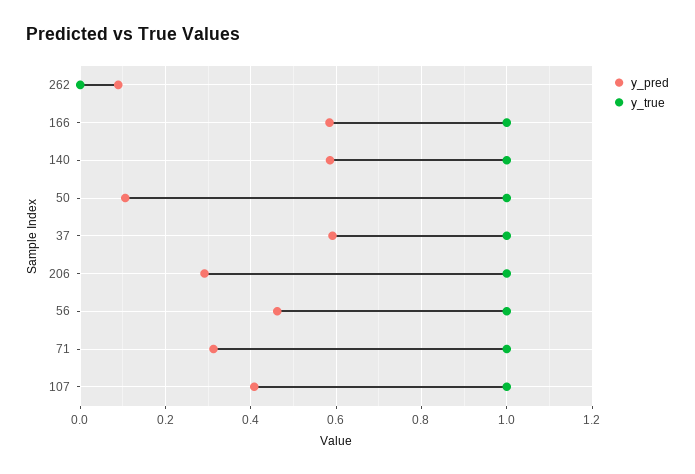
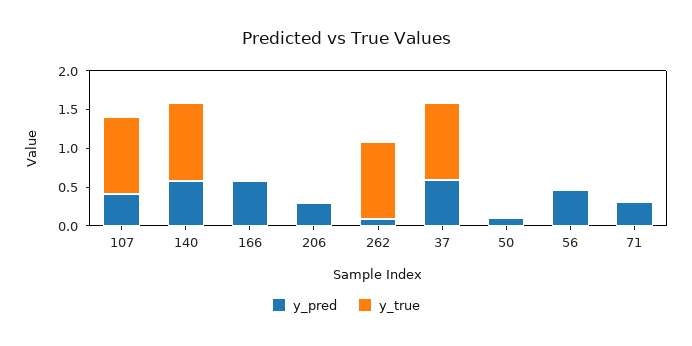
  {
    "y_pred": {
      "262": 0.08,
      "166": 0.58,
      "140": 0.58,
      "50": 0.1,
      "37": 0.6,
      "206": 0.3,
      "56": 0.46,
      "71": 0.32,
      "107": 0.4
    },
    "y_true": {
-     "262": 0,
+     "262": 1,
-     "166": 1,
+     "166": 0,
      "140": 1,
-     "50": 1,
+     "50": 0,
      "37": 1,
-     "206": 1,
+     "206": 0,
-     "56": 1,
+     "56": 0,
-     "71": 1,
+     "71": 0,
      "107": 1
    }
  }

